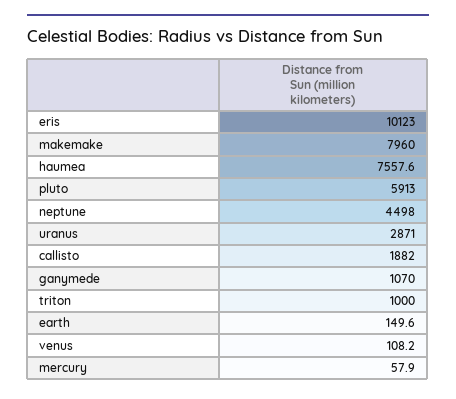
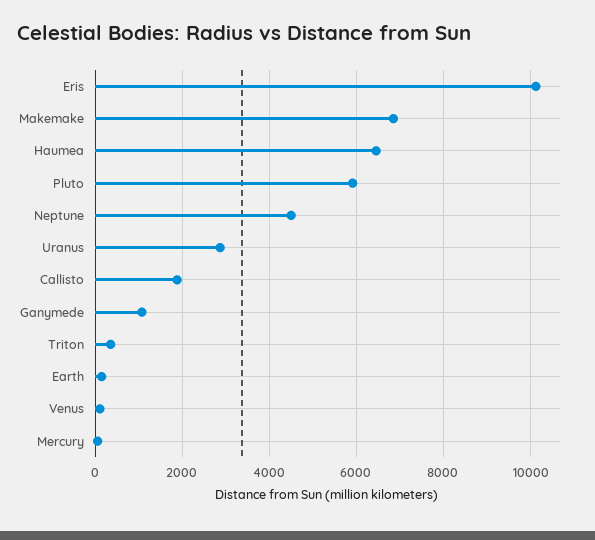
  {
    "eris": 10123,
-   "makemake": 7960,
+   "makemake": 6800,
-   "haumea": 7557.6,
+   "haumea": 6400,
    "pluto": 5913,
    "neptune": 4498,
    "uranus": 2871,
    "callisto": 1882,
    "ganymede": 1070,
-   "triton": 1000,
+   "triton": 400,
    "earth": 149.6,
    "venus": 108.2,
    "mercury": 57.9
  }

